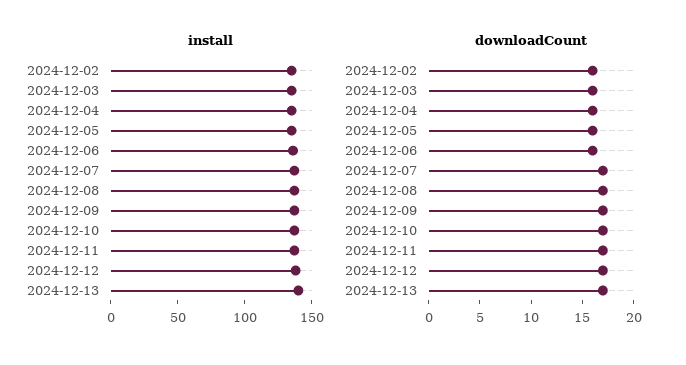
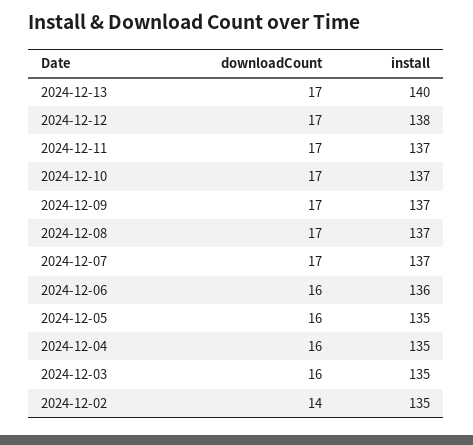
  {
    "install": {
      "2024-12-02": 135,
      "2024-12-03": 135,
      "2024-12-04": 135,
      "2024-12-05": 135,
      "2024-12-06": 136,
      "2024-12-07": 137,
      "2024-12-08": 137,
      "2024-12-09": 137,
      "2024-12-10": 137,
      "2024-12-11": 137,
      "2024-12-12": 138,
      "2024-12-13": 140
    },
    "downloadCount": {
-     "2024-12-02": 16,
+     "2024-12-02": 14,
      "2024-12-03": 16,
      "2024-12-04": 16,
      "2024-12-05": 16,
      "2024-12-06": 16,
      "2024-12-07": 17,
      "2024-12-08": 17,
      "2024-12-09": 17,
      "2024-12-10": 17,
      "2024-12-11": 17,
      "2024-12-12": 17,
      "2024-12-13": 17
    }
  }

